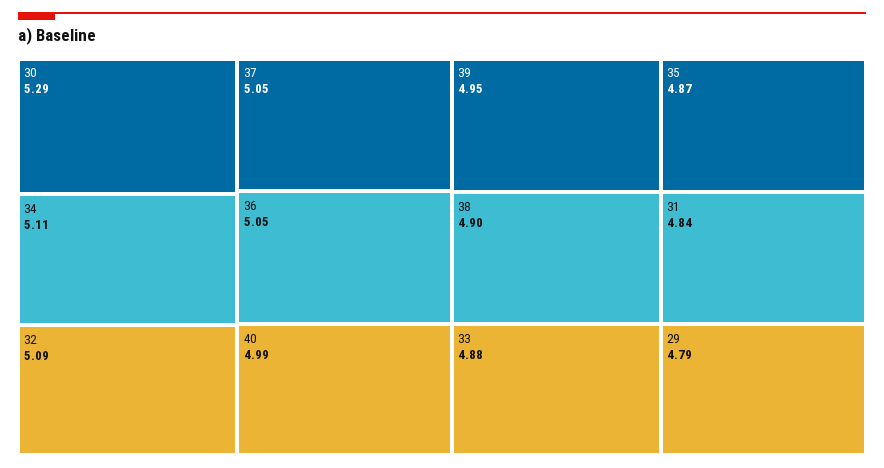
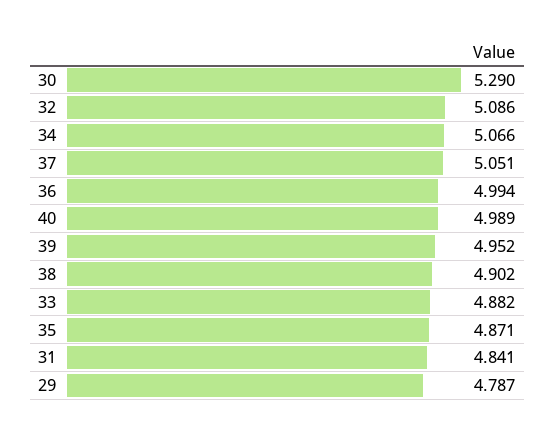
  {
    "30": 5.29,
-   "34": 5.11,
+   "34": 5.066,
    "32": 5.086,
    "37": 5.051,
-   "36": 5.05,
+   "36": 4.994,
    "40": 4.989,
    "39": 4.952,
    "38": 4.902,
    "33": 4.882,
    "35": 4.871,
    "31": 4.841,
    "29": 4.787
  }

